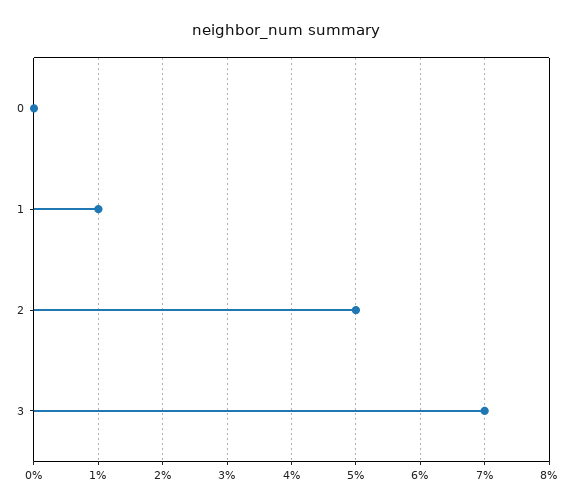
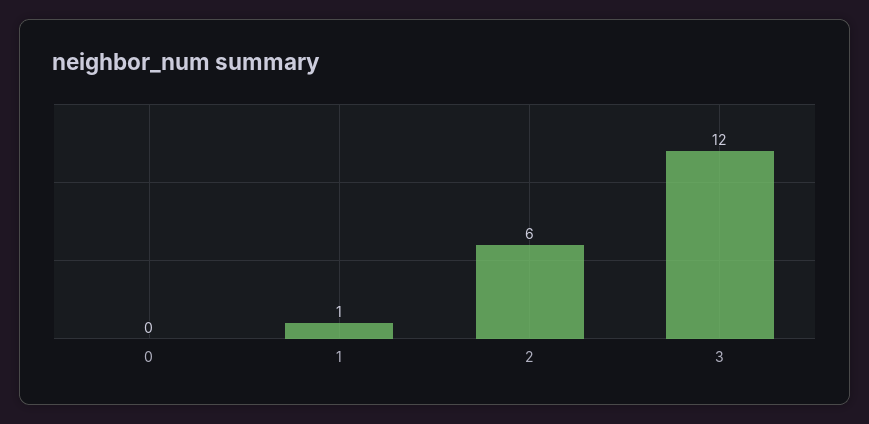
  {
    "0": 0,
    "1": 1,
-   "2": 5,
+   "2": 6,
-   "3": 7
+   "3": 12
  }

